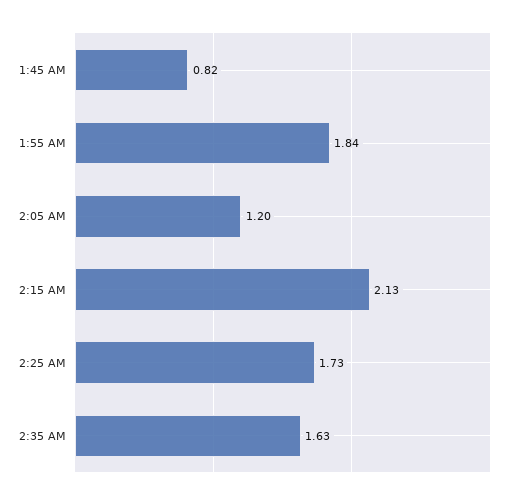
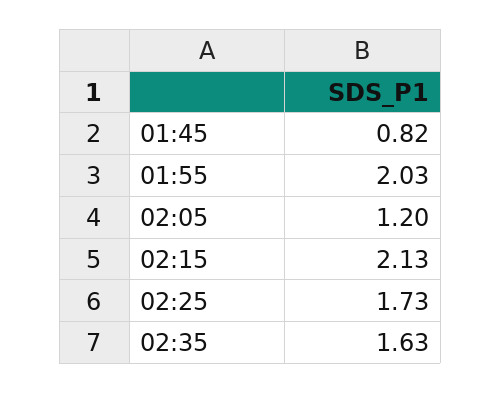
  {
    "1:45 AM": 0.82,
-   "1:55 AM": 1.84,
+   "1:55 AM": 2.03,
    "2:05 AM": 1.2,
    "2:15 AM": 2.13,
    "2:25 AM": 1.73,
    "2:35 AM": 1.63
  }

